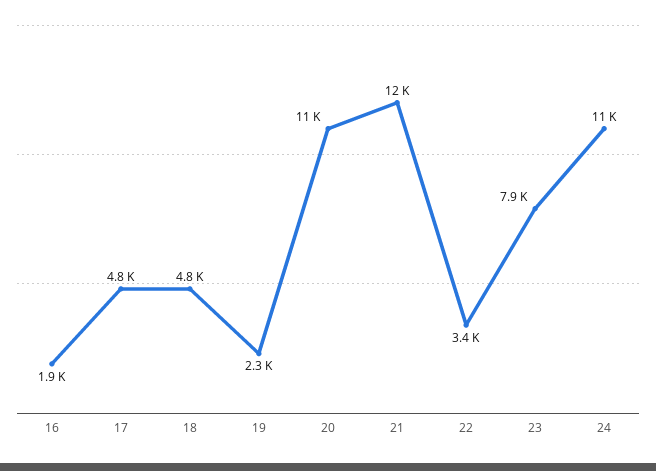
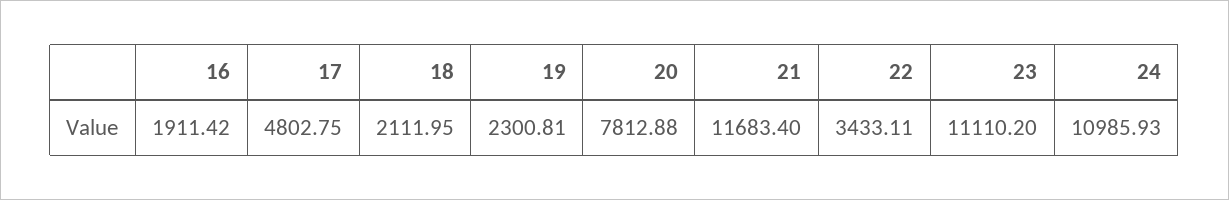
  {
    "16": 1911.42,
    "17": 4802.75,
-   "18": 4800,
+   "18": 2111.95,
    "19": 2300.81,
-   "20": 11000,
+   "20": 7812.88,
    "21": 11683.4,
    "22": 3433.11,
-   "23": 7900,
+   "23": 11110.2,
    "24": 10985.93
  }

